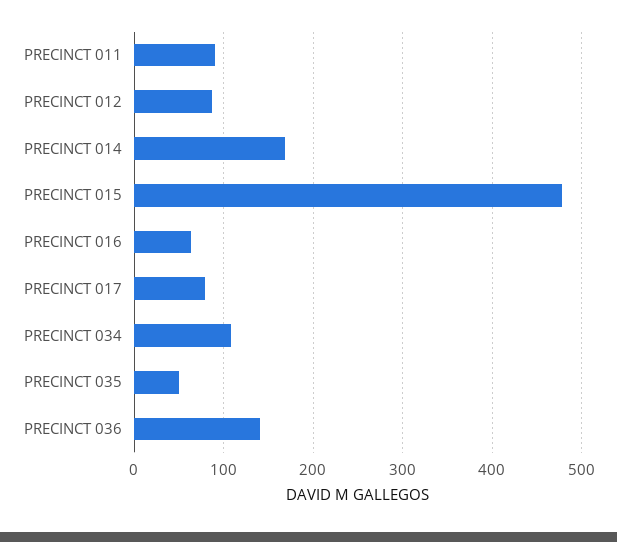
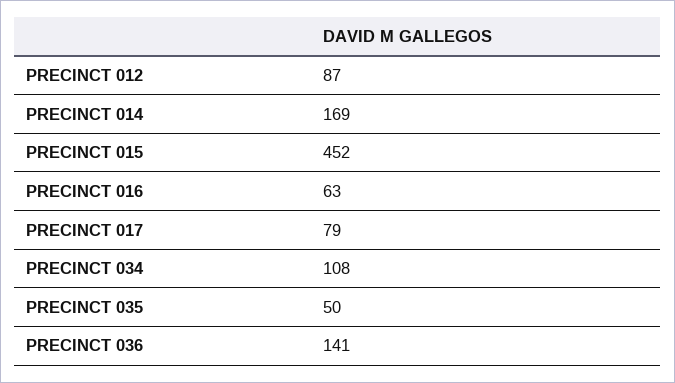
  {
-   "PRECINCT 011": 90,
    "PRECINCT 012": 87,
    "PRECINCT 014": 169,
-   "PRECINCT 015": 480,
+   "PRECINCT 015": 452,
    "PRECINCT 016": 63,
    "PRECINCT 017": 79,
    "PRECINCT 034": 108,
    "PRECINCT 035": 50,
    "PRECINCT 036": 141
  }

